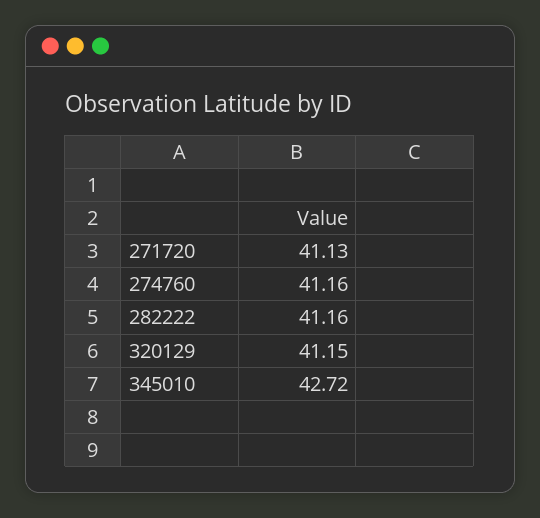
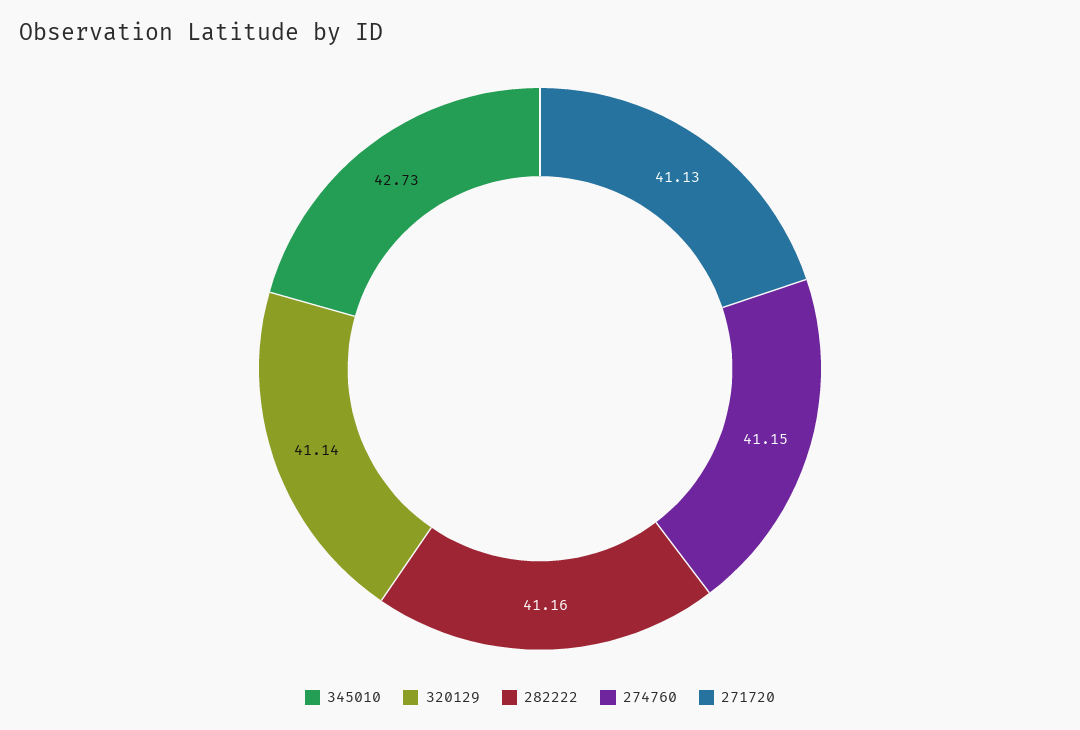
  {
    "271720": 41.13,
-   "274760": 41.16,
+   "274760": 41.15,
    "282222": 41.16,
-   "320129": 41.15,
+   "320129": 41.14,
-   "345010": 42.72
+   "345010": 42.73
  }

